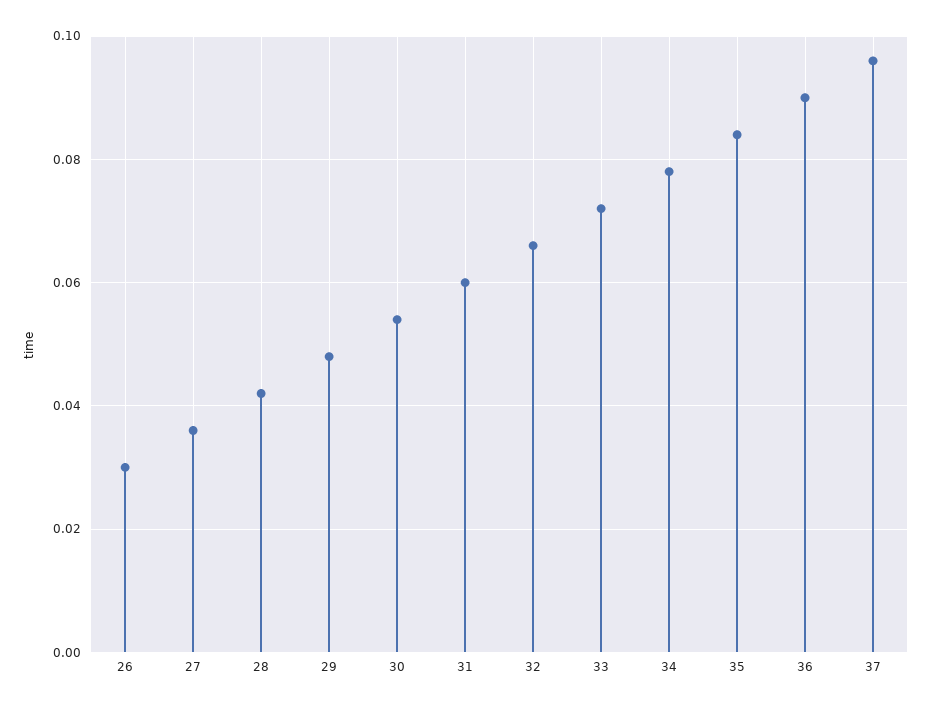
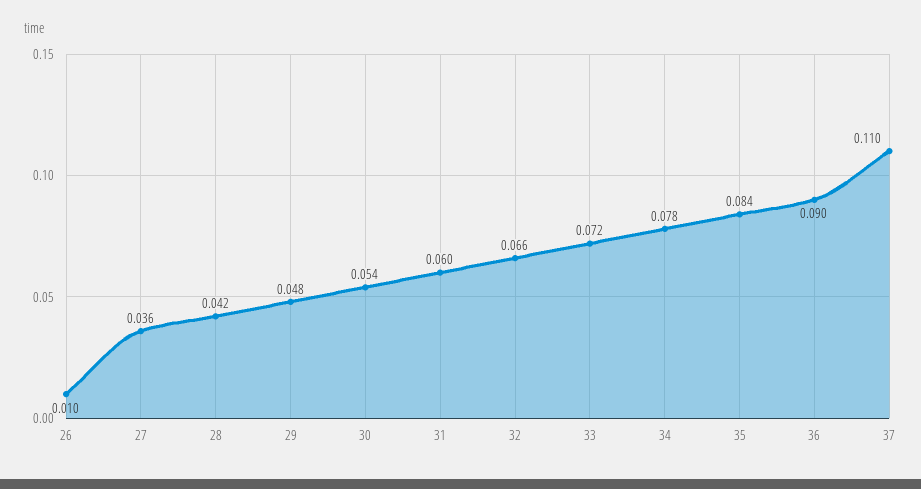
  {
-   "26": 0.03,
+   "26": 0.01,
    "27": 0.036,
    "28": 0.042,
    "29": 0.048,
    "30": 0.054,
    "31": 0.06,
    "32": 0.066,
    "33": 0.072,
    "34": 0.078,
    "35": 0.084,
    "36": 0.09,
-   "37": 0.095
+   "37": 0.11
  }

